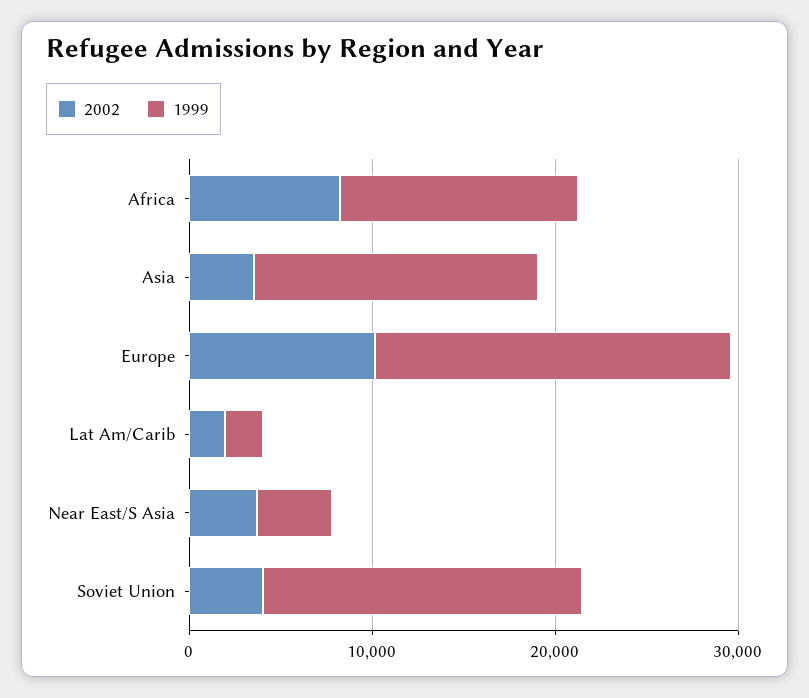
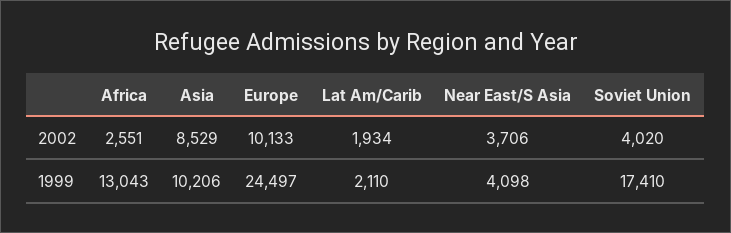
  {
    "2002": {
-     "Africa": 8000,
+     "Africa": 2551,
-     "Asia": 4000,
+     "Asia": 8529,
      "Europe": 10133,
      "Lat Am/Carib": 1934,
      "Near East/S Asia": 3706,
      "Soviet Union": 4020
    },
    "1999": {
      "Africa": 13043,
-     "Asia": 16000,
+     "Asia": 10206,
-     "Europe": 20000,
+     "Europe": 24497,
      "Lat Am/Carib": 2110,
      "Near East/S Asia": 4098,
      "Soviet Union": 17410
    }
  }

